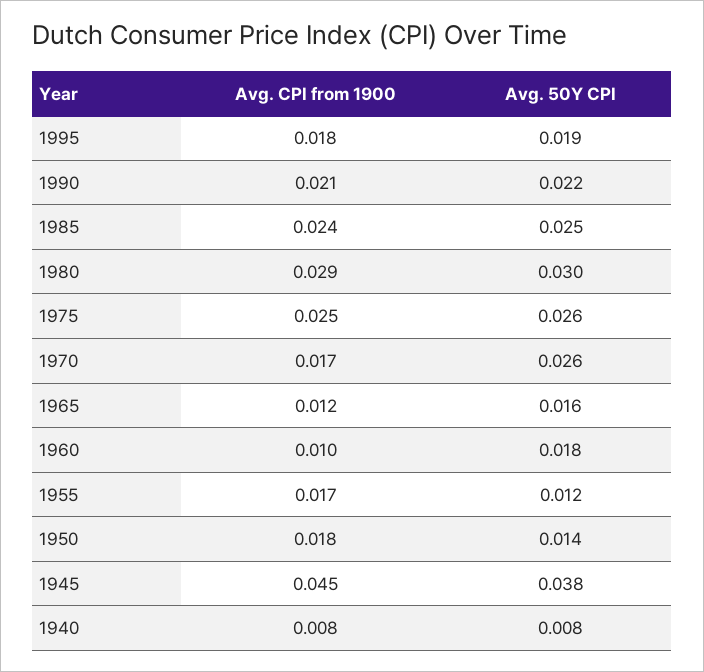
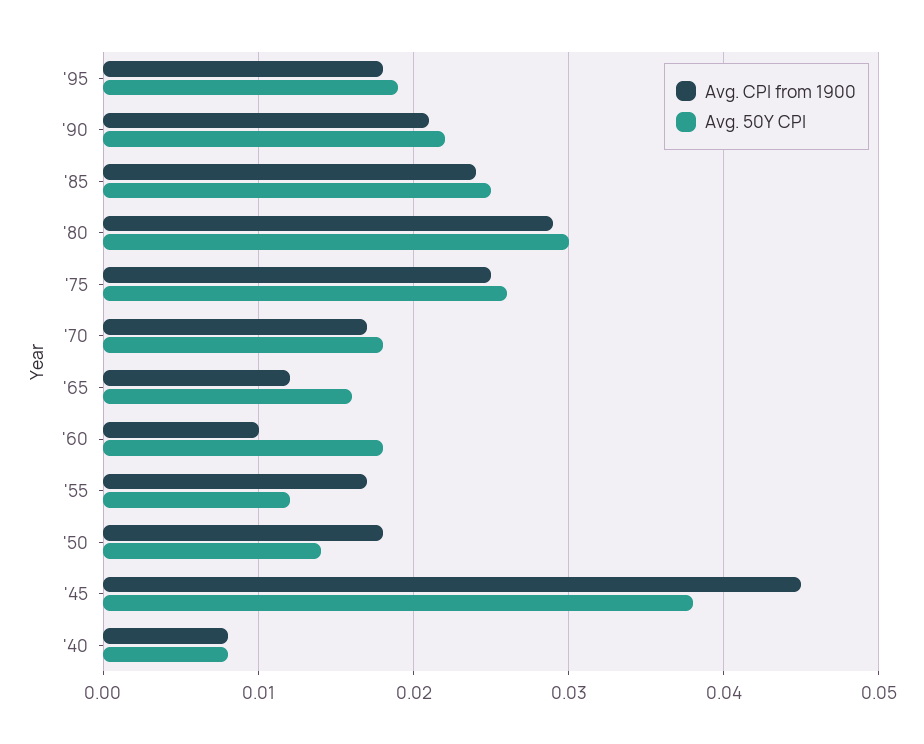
  {
    "Avg. CPI from 1900": {
      "1995": 0.018,
      "1990": 0.021,
      "1985": 0.024,
      "1980": 0.029,
      "1975": 0.025,
      "1970": 0.017,
      "1965": 0.012,
      "1960": 0.01,
      "1955": 0.017,
      "1950": 0.018,
      "1945": 0.045,
      "1940": 0.008
    },
    "Avg. 50Y CPI": {
      "1995": 0.019,
      "1990": 0.022,
      "1985": 0.025,
      "1980": 0.03,
      "1975": 0.026,
-     "1970": 0.026,
+     "1970": 0.018,
      "1965": 0.016,
      "1960": 0.018,
      "1955": 0.012,
      "1950": 0.014,
      "1945": 0.038,
      "1940": 0.008
    }
  }

